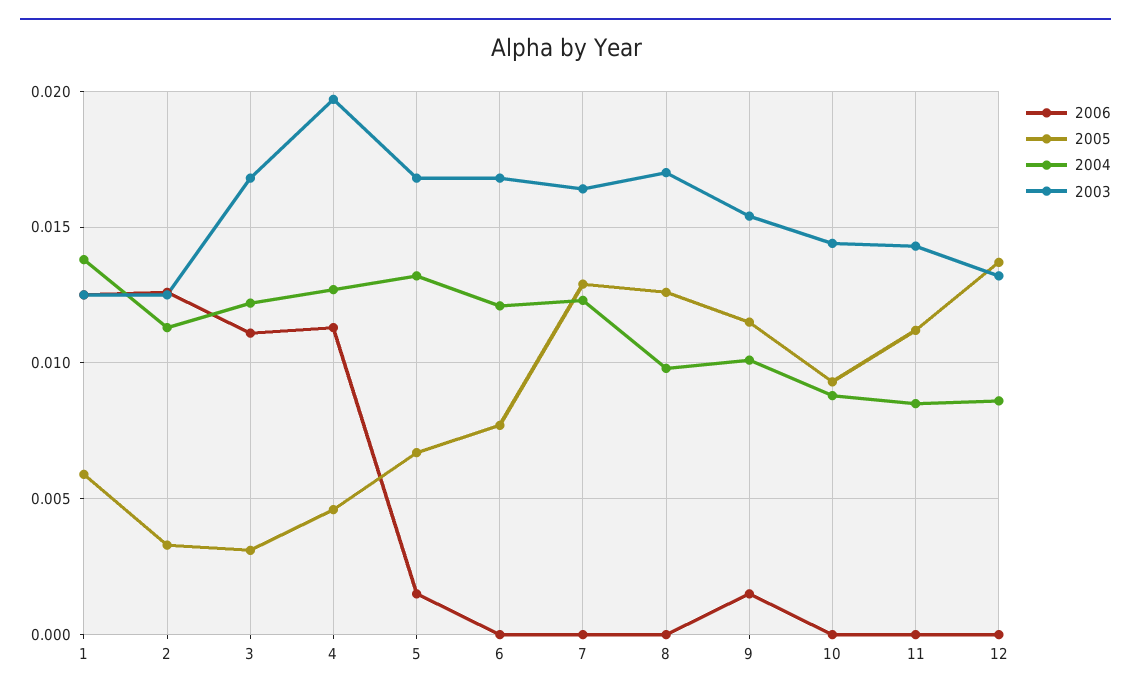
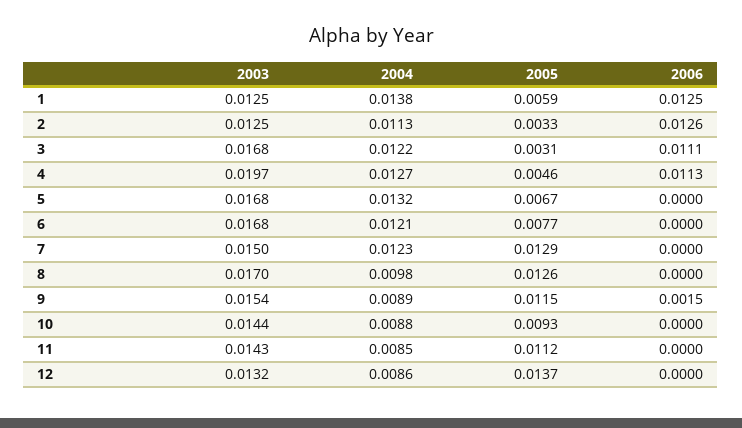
  {
    "2006": {
      "1": 0.0125,
      "2": 0.0126,
      "3": 0.0111,
      "4": 0.0113,
-     "5": 0.0015,
+     "5": 0,
      "6": 0,
      "7": 0,
      "8": 0,
      "9": 0.0015,
      "10": 0,
      "11": 0,
      "12": 0
    },
    "2005": {
      "1": 0.0059,
      "2": 0.0033,
      "3": 0.0031,
      "4": 0.0046,
      "5": 0.0067,
      "6": 0.0077,
      "7": 0.0129,
      "8": 0.0126,
      "9": 0.0115,
      "10": 0.0093,
      "11": 0.0112,
      "12": 0.0137
    },
    "2004": {
      "1": 0.0138,
      "2": 0.0113,
      "3": 0.0122,
      "4": 0.0127,
      "5": 0.0132,
      "6": 0.0121,
      "7": 0.0123,
      "8": 0.0098,
-     "9": 0.01,
+     "9": 0.0089,
      "10": 0.0088,
      "11": 0.0085,
      "12": 0.0086
    },
    "2003": {
      "1": 0.0125,
      "2": 0.0125,
      "3": 0.0168,
      "4": 0.0197,
      "5": 0.0168,
      "6": 0.0168,
-     "7": 0.0165,
+     "7": 0.015,
      "8": 0.017,
      "9": 0.0154,
      "10": 0.0144,
      "11": 0.0143,
      "12": 0.0132
    }
  }

